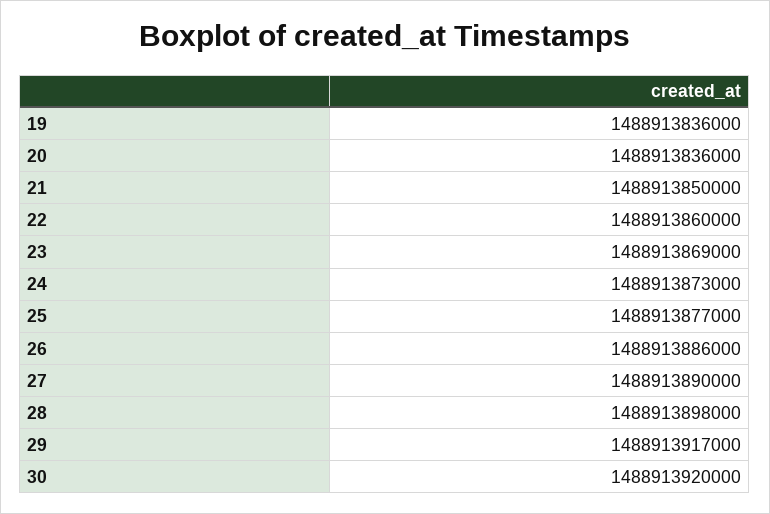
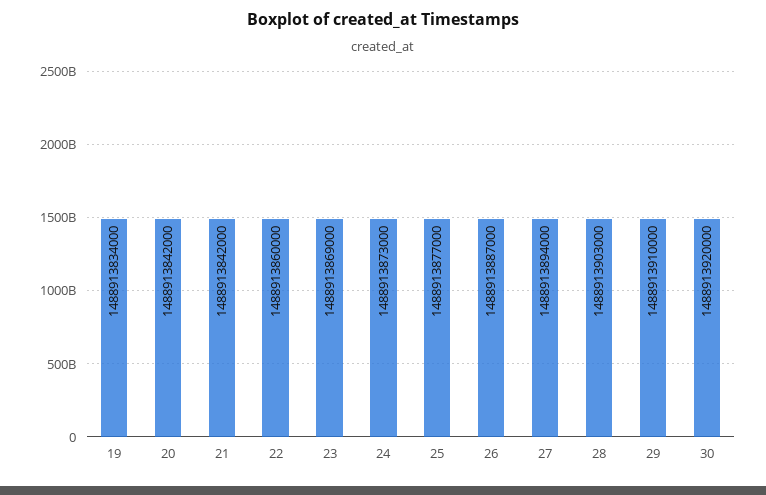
  {
-   "19": 1488913836000,
+   "19": 1488913834000,
-   "20": 1488913836000,
+   "20": 1488913842000,
-   "21": 1488913850000,
+   "21": 1488913842000,
    "22": 1488913860000,
    "23": 1488913869000,
    "24": 1488913873000,
    "25": 1488913877000,
-   "26": 1488913886000,
+   "26": 1488913887000,
-   "27": 1488913890000,
+   "27": 1488913894000,
-   "28": 1488913898000,
+   "28": 1488913903000,
-   "29": 1488913917000,
+   "29": 1488913910000,
    "30": 1488913920000
  }

